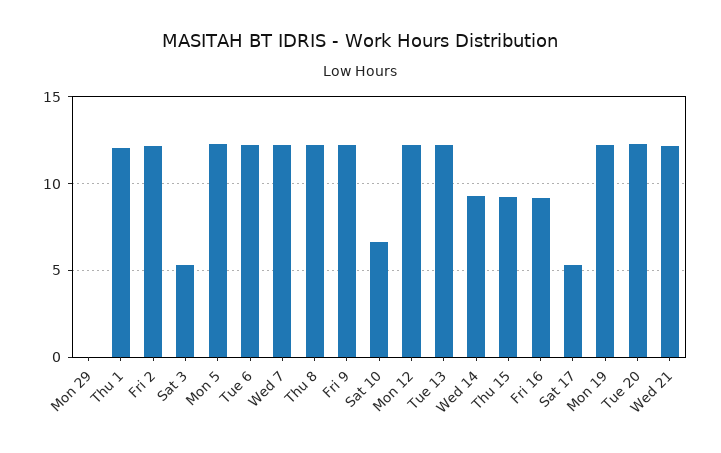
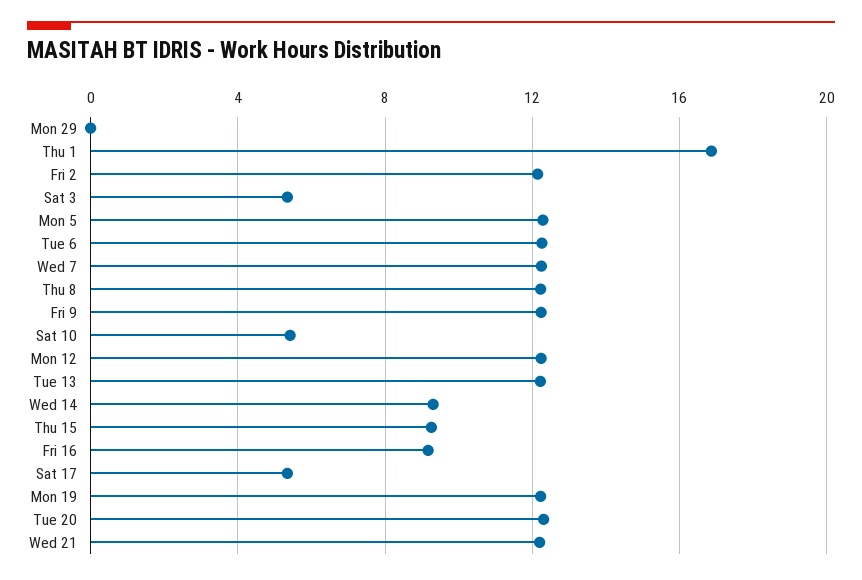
  {
    "Mon 29": 0,
-   "Thu 1": 12,
+   "Thu 1": 17,
    "Fri 2": 12,
    "Sat 3": 5.5,
    "Mon 5": 12.5,
    "Tue 6": 12.5,
    "Wed 7": 12.5,
    "Thu 8": 12,
    "Fri 9": 12,
-   "Sat 10": 6.5,
+   "Sat 10": 5.5,
    "Mon 12": 12,
    "Tue 13": 12,
    "Wed 14": 9.5,
    "Thu 15": 9.5,
    "Fri 16": 9,
    "Sat 17": 5.5,
    "Mon 19": 12,
    "Tue 20": 12.5,
    "Wed 21": 12
  }

